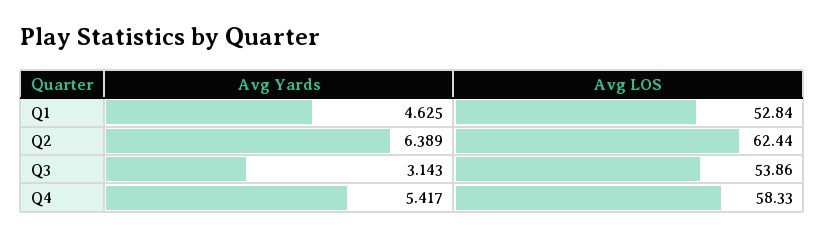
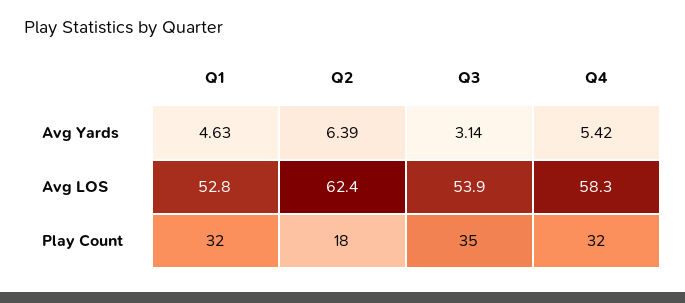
  {
    "Avg Yards": {
      "Q1": 4.625,
      "Q2": 6.389,
      "Q3": 3.143,
      "Q4": 5.417
    },
    "Avg LOS": {
      "Q1": 52.84,
      "Q2": 62.44,
      "Q3": 53.86,
      "Q4": 58.33
-   }
+   },
+   "Play Count": {
+     "Q1": 32,
+     "Q2": 18,
+     "Q3": 35,
+     "Q4": 32
+   }
  }

